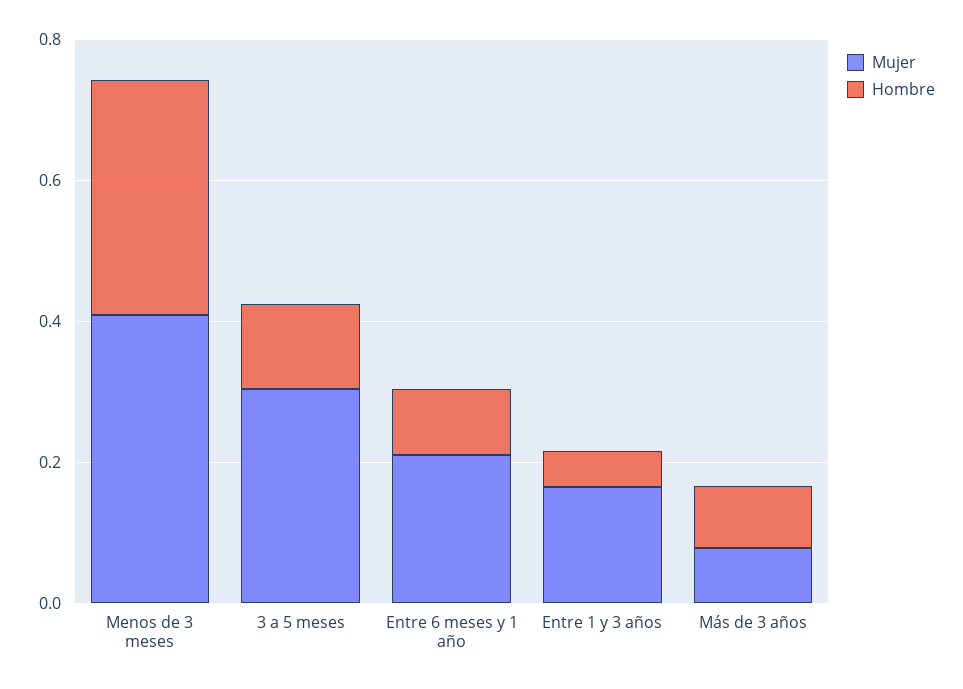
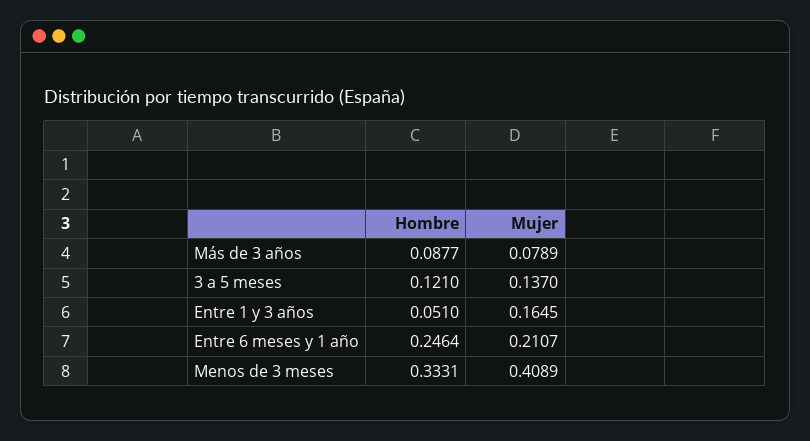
  {
    "Mujer": {
      "Menos de 3 meses": 0.4089,
-     "3 a 5 meses": 0.3,
+     "3 a 5 meses": 0.137,
      "Entre 6 meses y 1 año": 0.2107,
      "Entre 1 y 3 años": 0.1645,
      "Más de 3 años": 0.0789
    },
    "Hombre": {
      "Menos de 3 meses": 0.3331,
      "3 a 5 meses": 0.121,
-     "Entre 6 meses y 1 año": 0.1,
+     "Entre 6 meses y 1 año": 0.2464,
      "Entre 1 y 3 años": 0.051,
      "Más de 3 años": 0.0877
    }
  }

